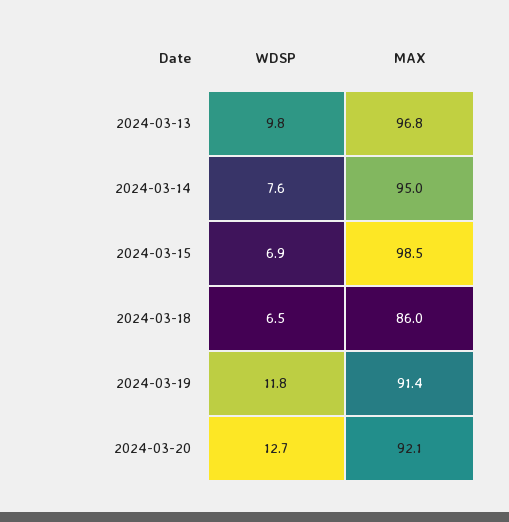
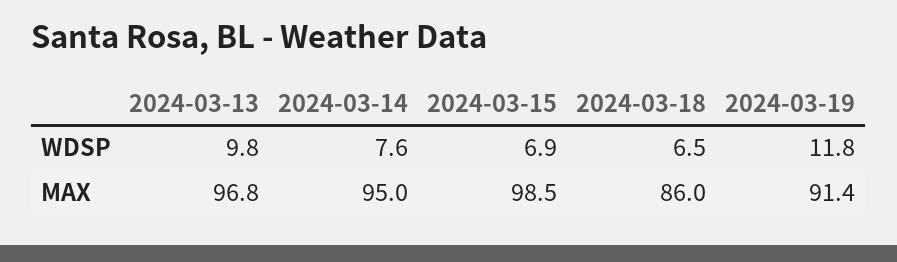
  {
    "WDSP": {
      "2024-03-13": 9.8,
      "2024-03-14": 7.6,
      "2024-03-15": 6.9,
      "2024-03-18": 6.5,
-     "2024-03-19": 11.8,
+     "2024-03-19": 11.8
-     "2024-03-20": 12.7
    },
    "MAX": {
      "2024-03-13": 96.8,
      "2024-03-14": 95,
      "2024-03-15": 98.5,
      "2024-03-18": 86,
-     "2024-03-19": 91.4,
+     "2024-03-19": 91.4
-     "2024-03-20": 92.1
    }
  }

